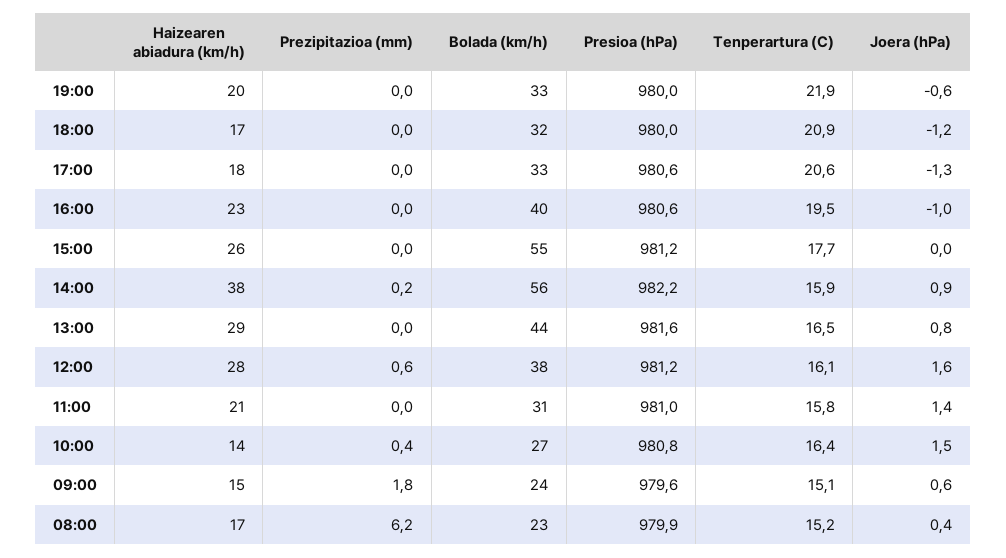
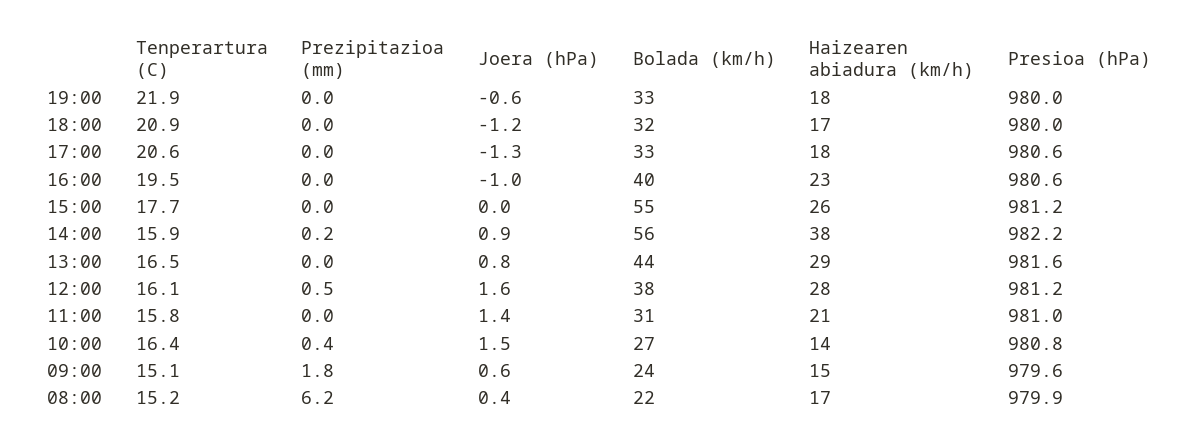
  {
    "Haizearen abiadura (km/h)": {
-     "19:00": 20,
+     "19:00": 18,
      "18:00": 17,
      "17:00": 18,
      "16:00": 23,
      "15:00": 26,
      "14:00": 38,
      "13:00": 29,
      "12:00": 28,
      "11:00": 21,
      "10:00": 14,
      "09:00": 15,
      "08:00": 17
    },
    "Prezipitazioa (mm)": {
      "19:00": 0,
      "18:00": 0,
      "17:00": 0,
      "16:00": 0,
      "15:00": 0,
      "14:00": 0.2,
      "13:00": 0,
-     "12:00": 0.6,
+     "12:00": 0.5,
      "11:00": 0,
      "10:00": 0.4,
      "09:00": 1.8,
      "08:00": 6.2
    },
    "Bolada (km/h)": {
      "19:00": 33,
      "18:00": 32,
      "17:00": 33,
      "16:00": 40,
      "15:00": 55,
      "14:00": 56,
      "13:00": 44,
      "12:00": 38,
      "11:00": 31,
      "10:00": 27,
      "09:00": 24,
-     "08:00": 23
+     "08:00": 22
    },
    "Presioa (hPa)": {
      "19:00": 980,
      "18:00": 980,
      "17:00": 980.6,
      "16:00": 980.6,
      "15:00": 981.2,
      "14:00": 982.2,
      "13:00": 981.6,
      "12:00": 981.2,
      "11:00": 981,
      "10:00": 980.8,
      "09:00": 979.6,
      "08:00": 979.9
    },
    "Tenperartura (C)": {
      "19:00": 21.9,
      "18:00": 20.9,
      "17:00": 20.6,
      "16:00": 19.5,
      "15:00": 17.7,
      "14:00": 15.9,
      "13:00": 16.5,
      "12:00": 16.1,
      "11:00": 15.8,
      "10:00": 16.4,
      "09:00": 15.1,
      "08:00": 15.2
    },
    "Joera (hPa)": {
      "19:00": -0.6,
      "18:00": -1.2,
      "17:00": -1.3,
      "16:00": -1,
      "15:00": 0,
      "14:00": 0.9,
      "13:00": 0.8,
      "12:00": 1.6,
      "11:00": 1.4,
      "10:00": 1.5,
      "09:00": 0.6,
      "08:00": 0.4
    }
  }

